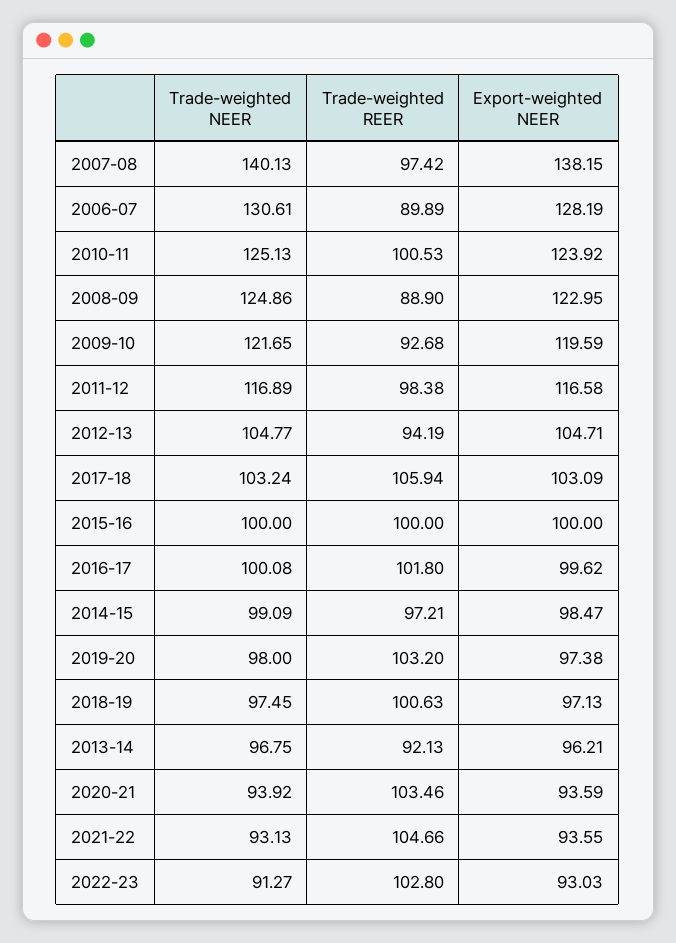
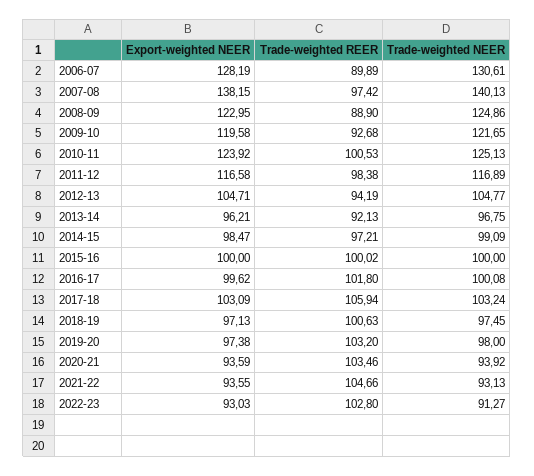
  {
    "Trade-weighted NEER": {
      "2007-08": 140.13,
      "2006-07": 130.61,
      "2010-11": 125.13,
      "2008-09": 124.86,
      "2009-10": 121.65,
      "2011-12": 116.89,
      "2012-13": 104.77,
      "2017-18": 103.24,
      "2015-16": 100,
      "2016-17": 100.08,
      "2014-15": 99.09,
      "2019-20": 98,
      "2018-19": 97.45,
      "2013-14": 96.75,
      "2020-21": 93.92,
      "2021-22": 93.13,
      "2022-23": 91.27
    },
    "Trade-weighted REER": {
      "2007-08": 97.42,
      "2006-07": 89.89,
      "2010-11": 100.53,
      "2008-09": 88.9,
      "2009-10": 92.68,
      "2011-12": 98.38,
      "2012-13": 94.19,
      "2017-18": 105.94,
-     "2015-16": 100,
+     "2015-16": 100.02,
      "2016-17": 101.8,
      "2014-15": 97.21,
      "2019-20": 103.2,
      "2018-19": 100.63,
      "2013-14": 92.13,
      "2020-21": 103.46,
      "2021-22": 104.66,
      "2022-23": 102.8
    },
    "Export-weighted NEER": {
      "2007-08": 138.15,
      "2006-07": 128.19,
      "2010-11": 123.92,
      "2008-09": 122.95,
-     "2009-10": 119.59,
+     "2009-10": 119.58,
      "2011-12": 116.58,
      "2012-13": 104.71,
      "2017-18": 103.09,
      "2015-16": 100,
      "2016-17": 99.62,
      "2014-15": 98.47,
      "2019-20": 97.38,
      "2018-19": 97.13,
      "2013-14": 96.21,
      "2020-21": 93.59,
      "2021-22": 93.55,
      "2022-23": 93.03
    }
  }

